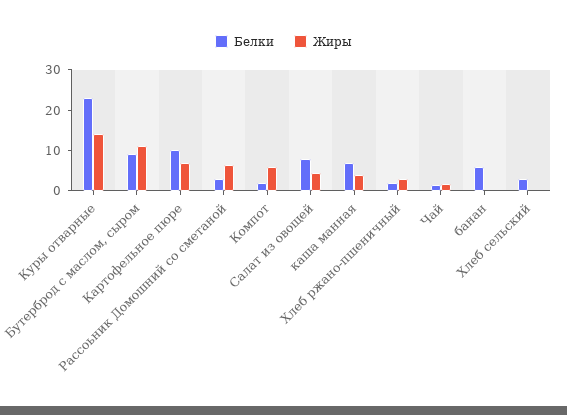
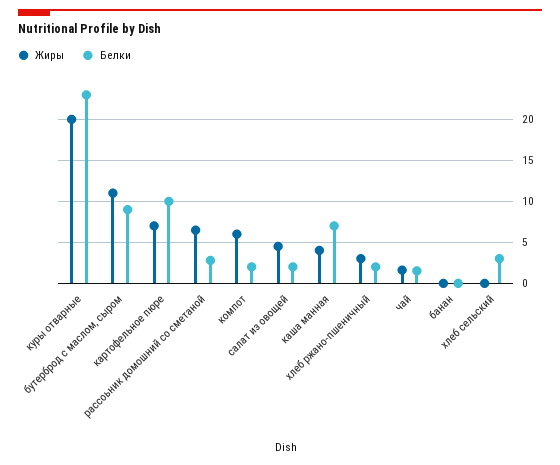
  {
    "Белки": {
      "Куры отварные": 23,
      "Бутерброд с маслом, сыром": 9,
      "Картофельное пюре": 10,
      "Рассоьник Домошний со сметаной": 3,
      "Компот": 2,
-     "Салат из овощей": 8,
+     "Салат из овощей": 2,
      "каша манная": 7,
      "Хлеб ржано-пшеничный": 2,
      "Чай": 2,
-     "банан": 6,
+     "банан": 0,
      "Хлеб сельский": 3
    },
    "Жиры": {
-     "Куры отварные": 14,
+     "Куры отварные": 20,
      "Бутерброд с маслом, сыром": 11,
      "Картофельное пюре": 7,
      "Рассоьник Домошний со сметаной": 7,
      "Компот": 6,
      "Салат из овощей": 5,
      "каша манная": 4,
      "Хлеб ржано-пшеничный": 3,
      "Чай": 2,
      "банан": 0,
      "Хлеб сельский": 0
    }
  }

